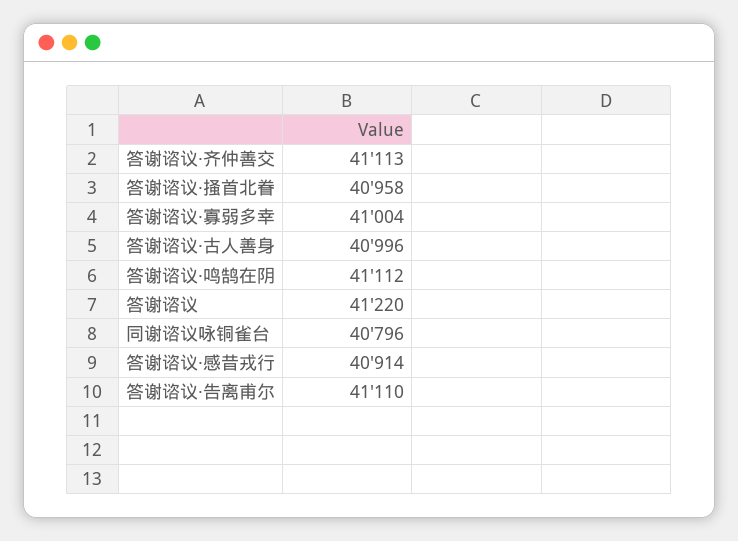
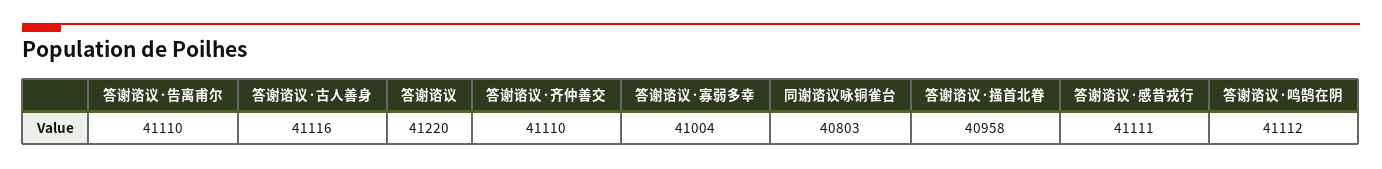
  {
-   "答谢谘议·齐仲善交": 41113,
+   "答谢谘议·齐仲善交": 41110,
    "答谢谘议·掻首北眷": 40958,
    "答谢谘议·寡弱多幸": 41004,
-   "答谢谘议·古人善身": 40996,
+   "答谢谘议·古人善身": 41116,
    "答谢谘议·鸣鹄在阴": 41112,
    "答谢谘议": 41220,
-   "同谢谘议咏铜雀台": 40796,
+   "同谢谘议咏铜雀台": 40803,
-   "答谢谘议·感昔戎行": 40914,
+   "答谢谘议·感昔戎行": 41111,
    "答谢谘议·告离甫尔": 41110
  }

